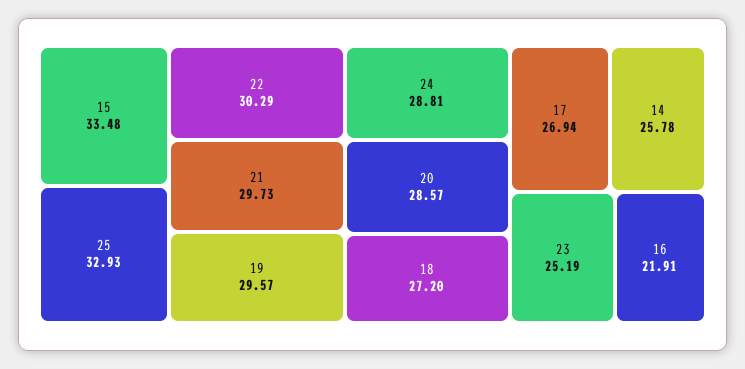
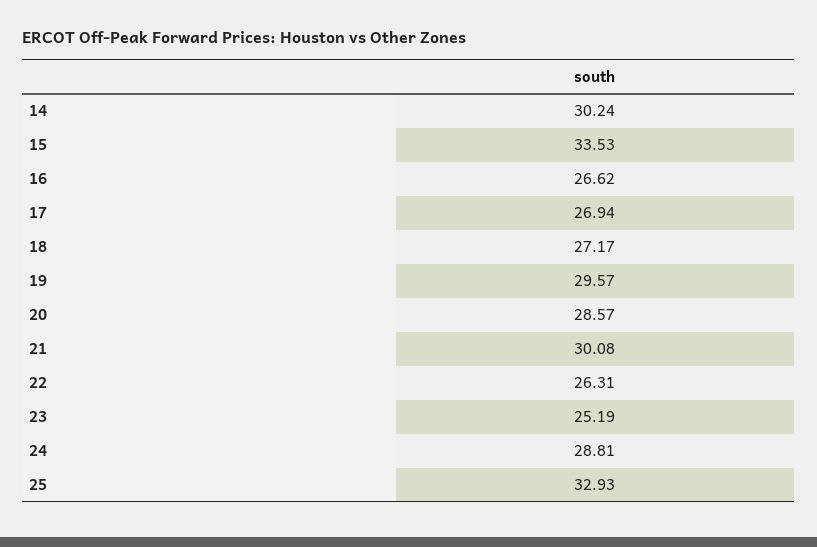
  {
-   "15": 33.48,
+   "15": 33.53,
    "25": 32.93,
-   "22": 30.29,
+   "22": 26.31,
-   "21": 29.73,
+   "21": 30.08,
    "19": 29.57,
    "24": 28.81,
    "20": 28.57,
-   "18": 27.2,
+   "18": 27.17,
    "17": 26.94,
-   "14": 25.78,
+   "14": 30.24,
    "23": 25.19,
-   "16": 21.91
+   "16": 26.62
  }

